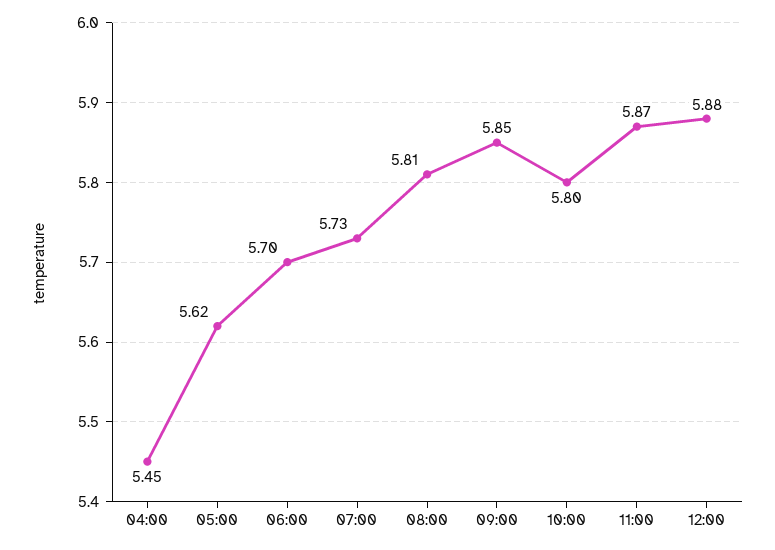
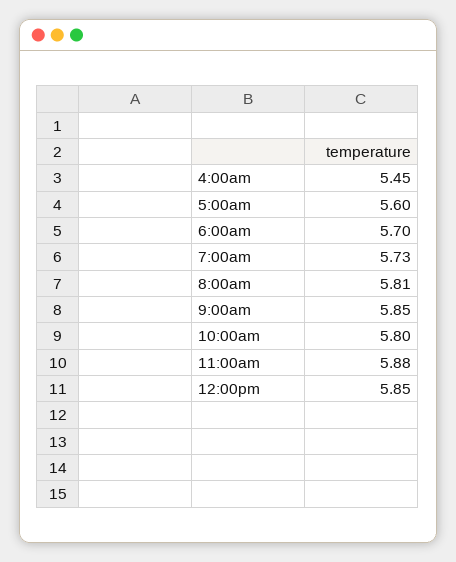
  {
    "04:00": 5.45,
-   "05:00": 5.62,
+   "05:00": 5.6,
    "06:00": 5.7,
    "07:00": 5.73,
    "08:00": 5.81,
    "09:00": 5.85,
    "10:00": 5.8,
-   "11:00": 5.87,
+   "11:00": 5.88,
-   "12:00": 5.88
+   "12:00": 5.85
  }

